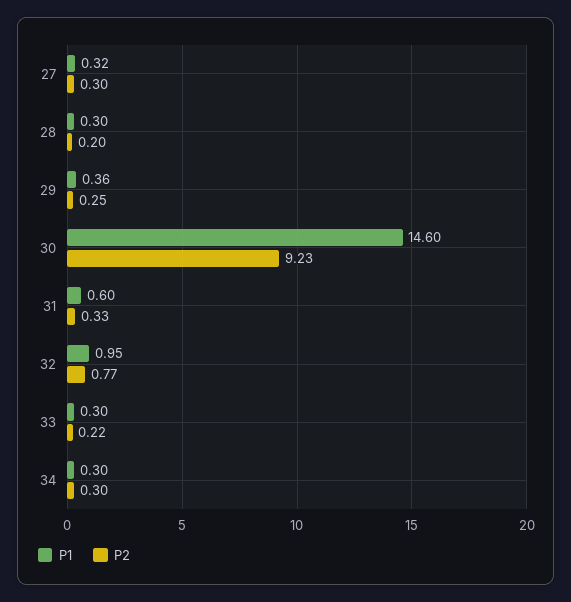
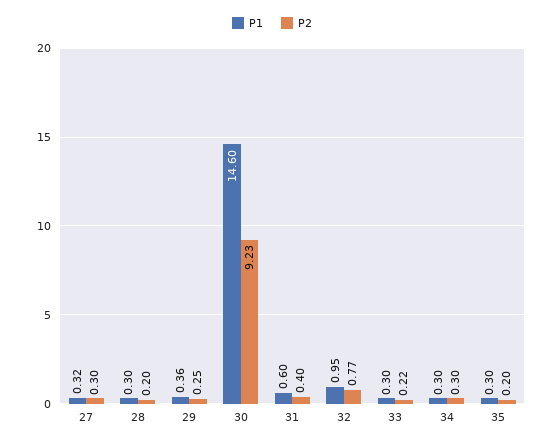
  {
    "P1": {
      "27": 0.32,
      "28": 0.3,
      "29": 0.36,
      "30": 14.6,
      "31": 0.6,
      "32": 0.95,
      "33": 0.3,
-     "34": 0.3
+     "34": 0.3,
+     "35": 0.3
    },
    "P2": {
      "27": 0.3,
      "28": 0.2,
      "29": 0.25,
      "30": 9.23,
-     "31": 0.33,
+     "31": 0.4,
      "32": 0.77,
      "33": 0.22,
-     "34": 0.3
+     "34": 0.3,
+     "35": 0.2
    }
  }

